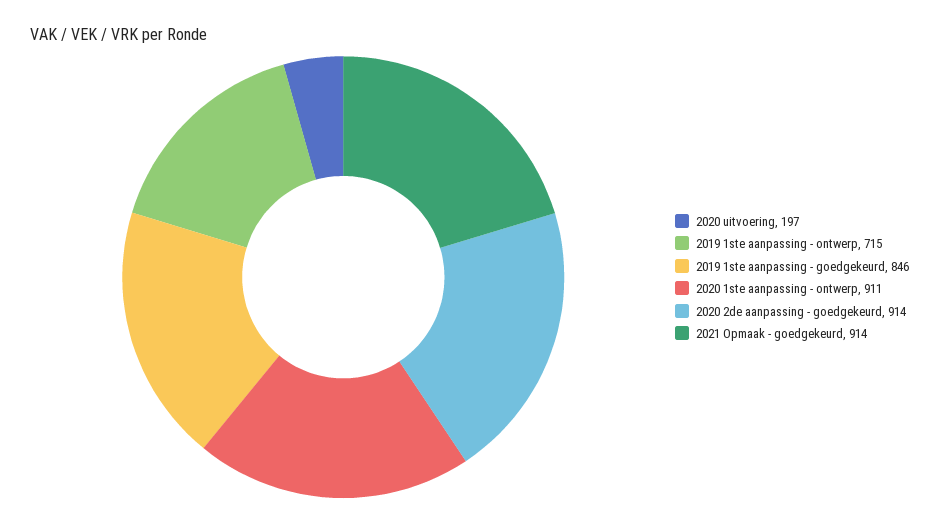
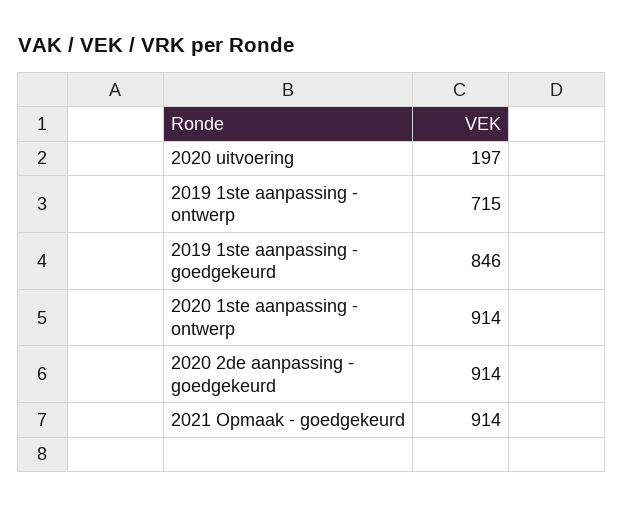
  {
    "2020 uitvoering": 197,
    "2019 1ste aanpassing - ontwerp": 715,
    "2019 1ste aanpassing - goedgekeurd": 846,
-   "2020 1ste aanpassing - ontwerp": 911,
+   "2020 1ste aanpassing - ontwerp": 914,
    "2020 2de aanpassing - goedgekeurd": 914,
    "2021 Opmaak - goedgekeurd": 914
  }

